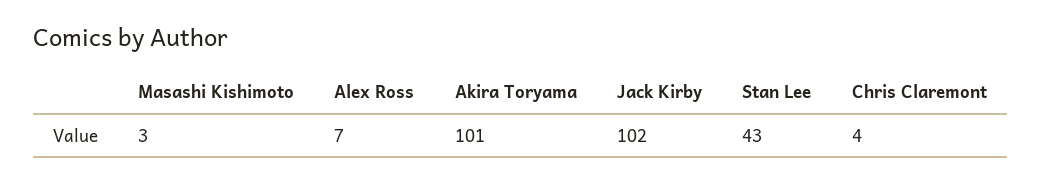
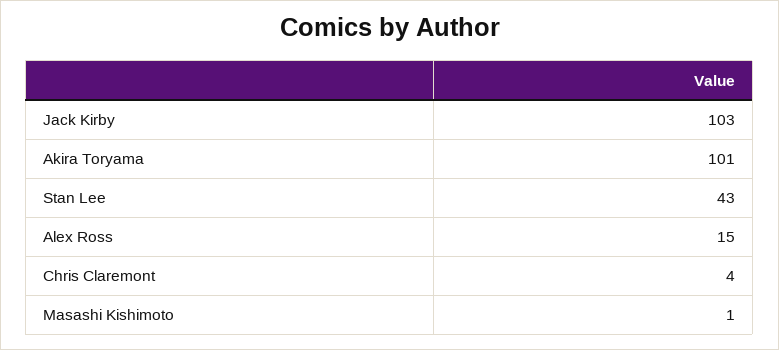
  {
-   "Masashi Kishimoto": 3,
+   "Masashi Kishimoto": 1,
-   "Alex Ross": 7,
+   "Alex Ross": 15,
    "Akira Toryama": 101,
-   "Jack Kirby": 102,
+   "Jack Kirby": 103,
    "Stan Lee": 43,
    "Chris Claremont": 4
  }

